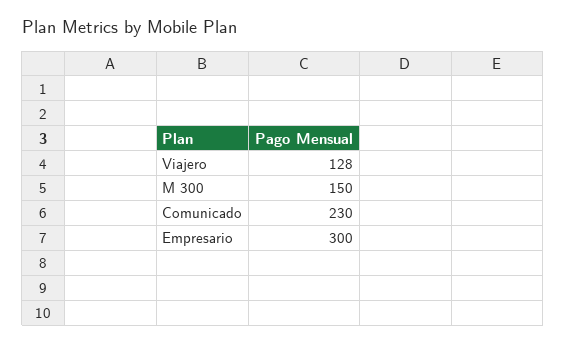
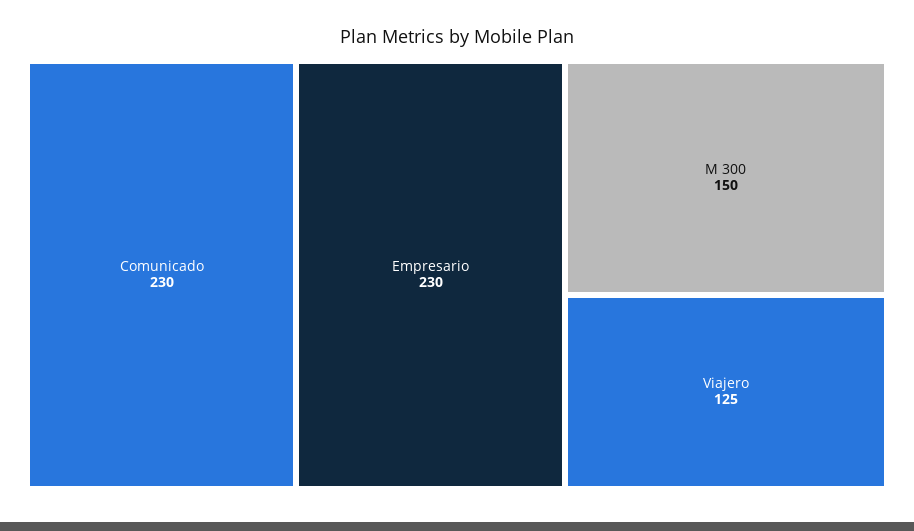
  {
-   "Viajero": 128,
+   "Viajero": 125,
    "M 300": 150,
    "Comunicado": 230,
-   "Empresario": 300
+   "Empresario": 230
  }

